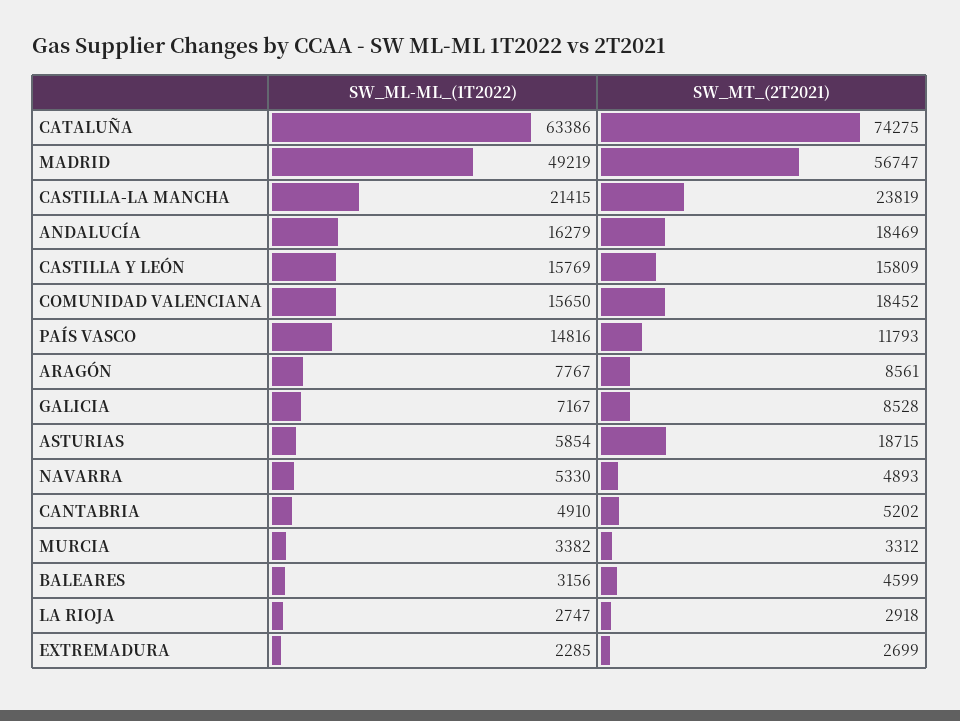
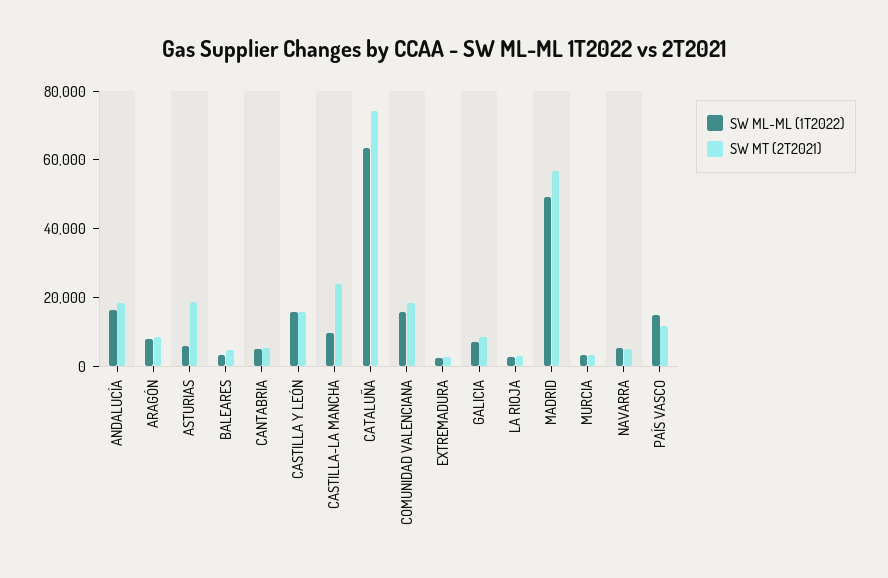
  {
    "SW_ML-ML_(1T2022)": {
      "CATALUÑA": 63386,
      "MADRID": 49219,
-     "CASTILLA-LA MANCHA": 21415,
+     "CASTILLA-LA MANCHA": 10000,
      "ANDALUCÍA": 16279,
      "CASTILLA Y LEÓN": 15769,
      "COMUNIDAD VALENCIANA": 15650,
      "PAÍS VASCO": 14816,
      "ARAGÓN": 7767,
      "GALICIA": 7167,
      "ASTURIAS": 5854,
      "NAVARRA": 5330,
      "CANTABRIA": 4910,
      "MURCIA": 3382,
      "BALEARES": 3156,
      "LA RIOJA": 2747,
      "EXTREMADURA": 2285
    },
    "SW_MT_(2T2021)": {
      "CATALUÑA": 74275,
      "MADRID": 56747,
      "CASTILLA-LA MANCHA": 23819,
      "ANDALUCÍA": 18469,
      "CASTILLA Y LEÓN": 15809,
      "COMUNIDAD VALENCIANA": 18452,
      "PAÍS VASCO": 11793,
      "ARAGÓN": 8561,
      "GALICIA": 8528,
      "ASTURIAS": 18715,
      "NAVARRA": 4893,
      "CANTABRIA": 5202,
      "MURCIA": 3312,
      "BALEARES": 4599,
      "LA RIOJA": 2918,
      "EXTREMADURA": 2699
    }
  }

